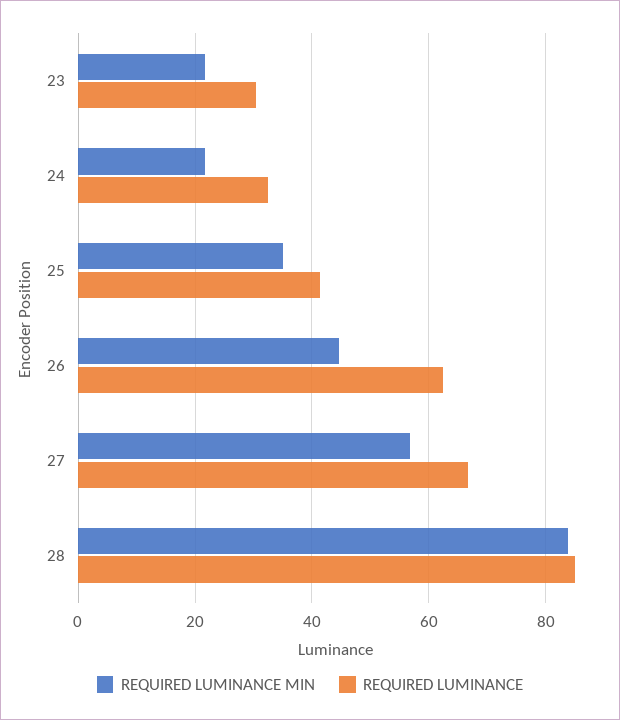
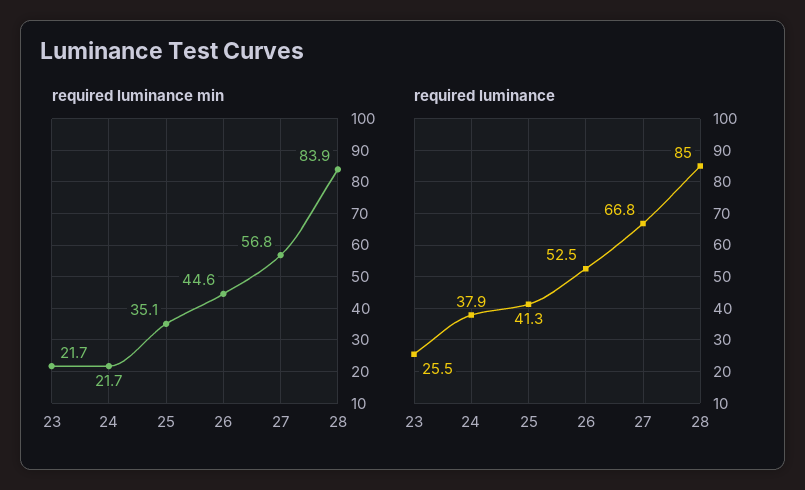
  {
    "REQUIRED LUMINANCE MIN": {
      "23": 21.7,
      "24": 21.7,
      "25": 35.1,
      "26": 44.6,
      "27": 56.8,
      "28": 83.9
    },
    "REQUIRED LUMINANCE": {
-     "23": 30,
+     "23": 25.5,
-     "24": 32,
+     "24": 37.9,
      "25": 41.3,
-     "26": 62,
+     "26": 52.5,
      "27": 66.8,
      "28": 85
    }
  }

